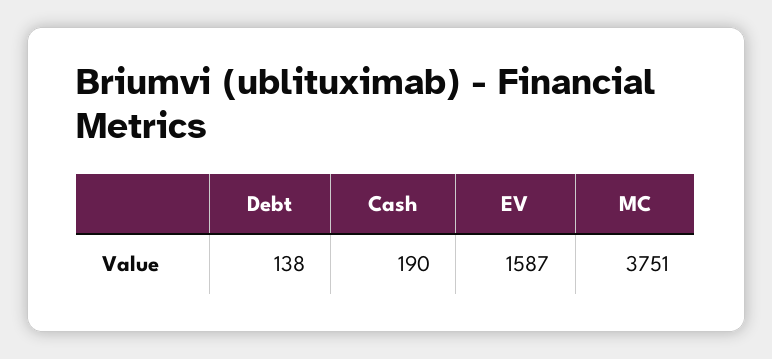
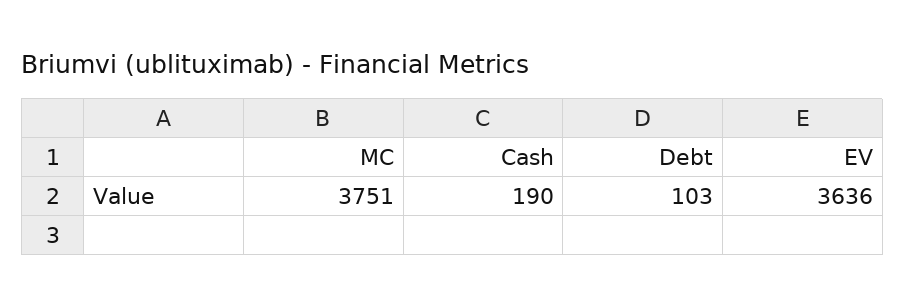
  {
-   "Debt": 138,
+   "Debt": 103,
    "Cash": 190,
-   "EV": 1587,
+   "EV": 3636,
    "MC": 3751
  }

